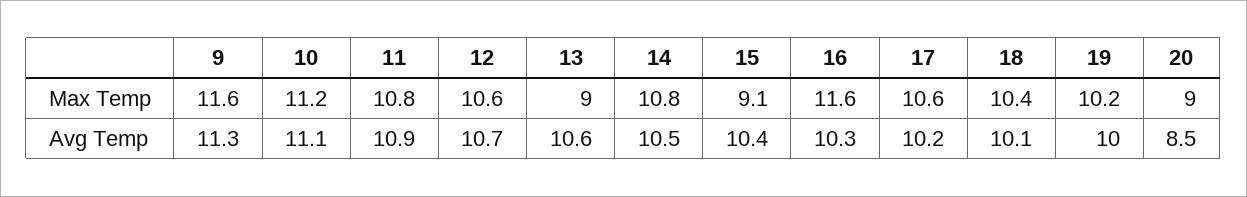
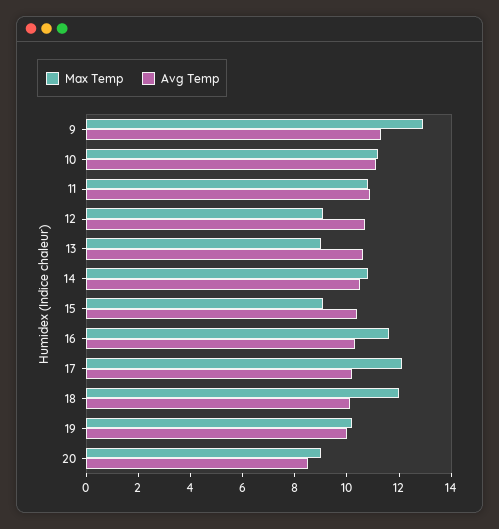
  {
    "Max Temp": {
-     "9": 11.6,
+     "9": 13,
      "10": 11.2,
      "11": 10.8,
-     "12": 10.6,
+     "12": 9,
      "13": 9,
      "14": 10.8,
      "15": 9.1,
      "16": 11.6,
-     "17": 10.6,
+     "17": 12,
-     "18": 10.4,
+     "18": 12,
      "19": 10.2,
      "20": 9
    },
    "Avg Temp": {
      "9": 11.3,
      "10": 11.1,
      "11": 10.9,
      "12": 10.7,
      "13": 10.6,
      "14": 10.5,
      "15": 10.4,
      "16": 10.3,
      "17": 10.2,
      "18": 10.1,
      "19": 10,
      "20": 8.5
    }
  }

